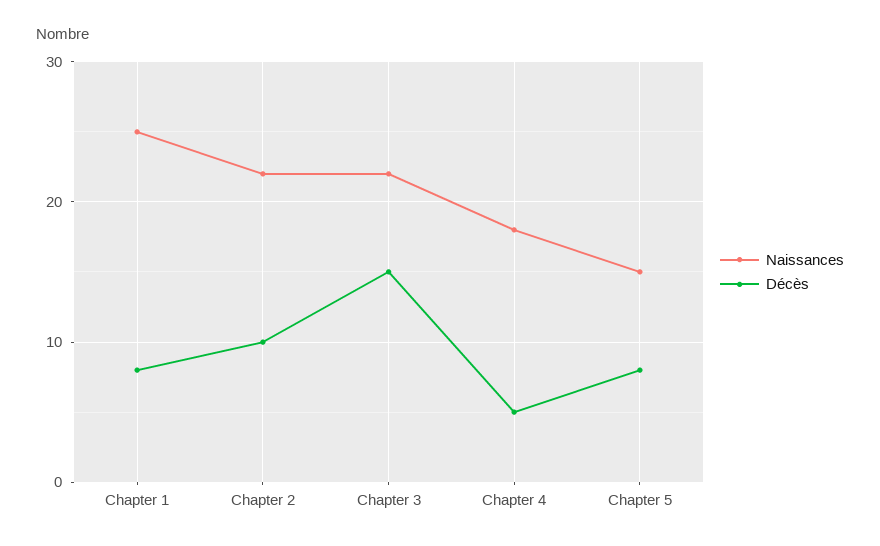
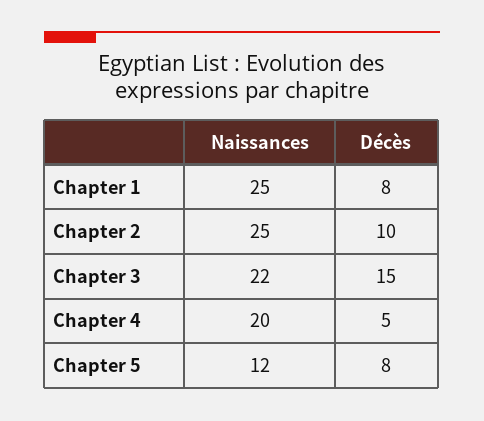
  {
    "Naissances": {
      "Chapter 1": 25,
-     "Chapter 2": 22,
+     "Chapter 2": 25,
      "Chapter 3": 22,
-     "Chapter 4": 18,
+     "Chapter 4": 20,
-     "Chapter 5": 15
+     "Chapter 5": 12
    },
    "Décès": {
      "Chapter 1": 8,
      "Chapter 2": 10,
      "Chapter 3": 15,
      "Chapter 4": 5,
      "Chapter 5": 8
    }
  }

